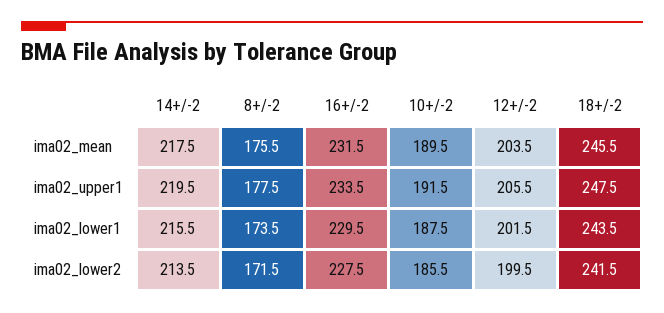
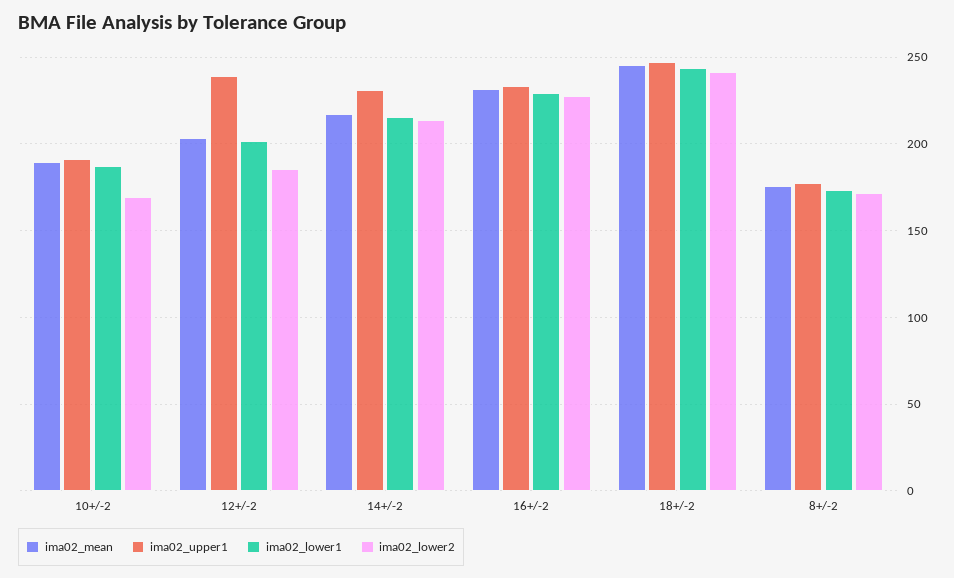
  {
    "ima02_mean": {
      "14+/-2": 217.5,
      "8+/-2": 175.5,
      "16+/-2": 231.5,
      "10+/-2": 189.5,
      "12+/-2": 203.5,
      "18+/-2": 245.5
    },
    "ima02_upper1": {
-     "14+/-2": 219.5,
+     "14+/-2": 230,
      "8+/-2": 177.5,
      "16+/-2": 233.5,
      "10+/-2": 191.5,
-     "12+/-2": 205.5,
+     "12+/-2": 240,
      "18+/-2": 247.5
    },
    "ima02_lower1": {
      "14+/-2": 215.5,
      "8+/-2": 173.5,
      "16+/-2": 229.5,
      "10+/-2": 187.5,
      "12+/-2": 201.5,
      "18+/-2": 243.5
    },
    "ima02_lower2": {
      "14+/-2": 213.5,
      "8+/-2": 171.5,
      "16+/-2": 227.5,
-     "10+/-2": 185.5,
+     "10+/-2": 170,
-     "12+/-2": 199.5,
+     "12+/-2": 185,
      "18+/-2": 241.5
    }
  }

